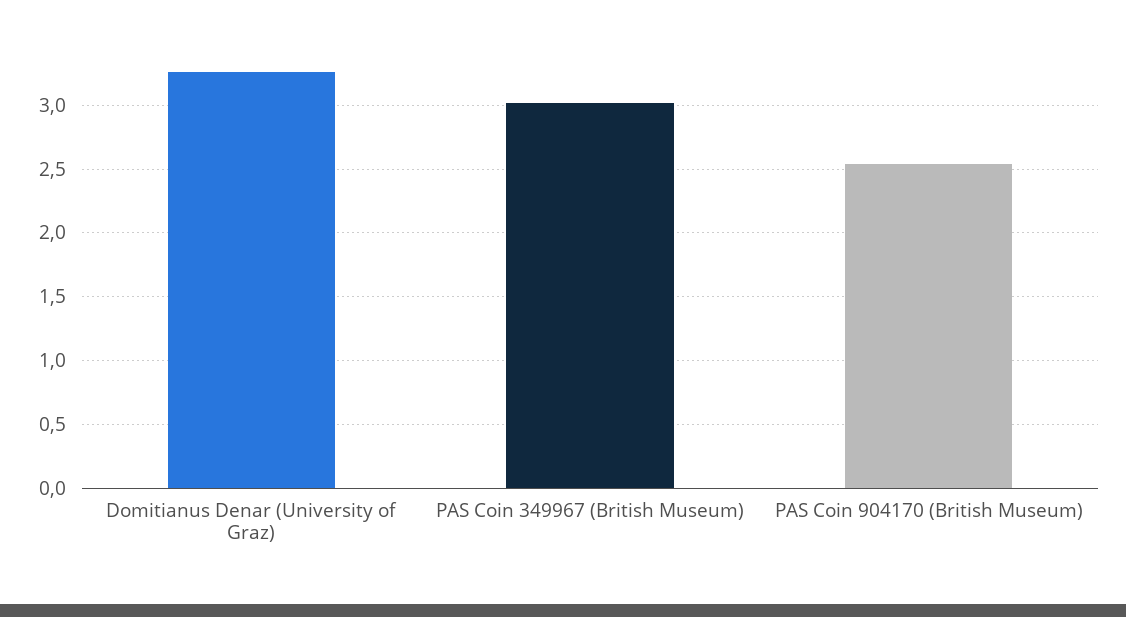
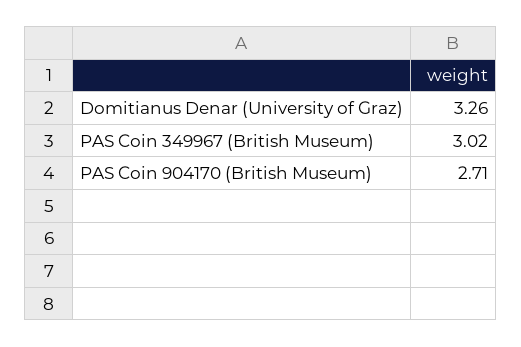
  {
    "Domitianus Denar (University of Graz)": 3.26,
    "PAS Coin 349967 (British Museum)": 3.02,
-   "PAS Coin 904170 (British Museum)": 2.55
+   "PAS Coin 904170 (British Museum)": 2.71
  }

